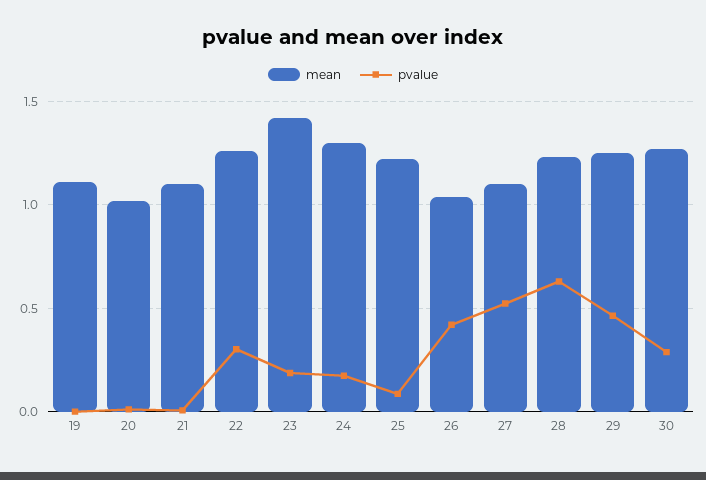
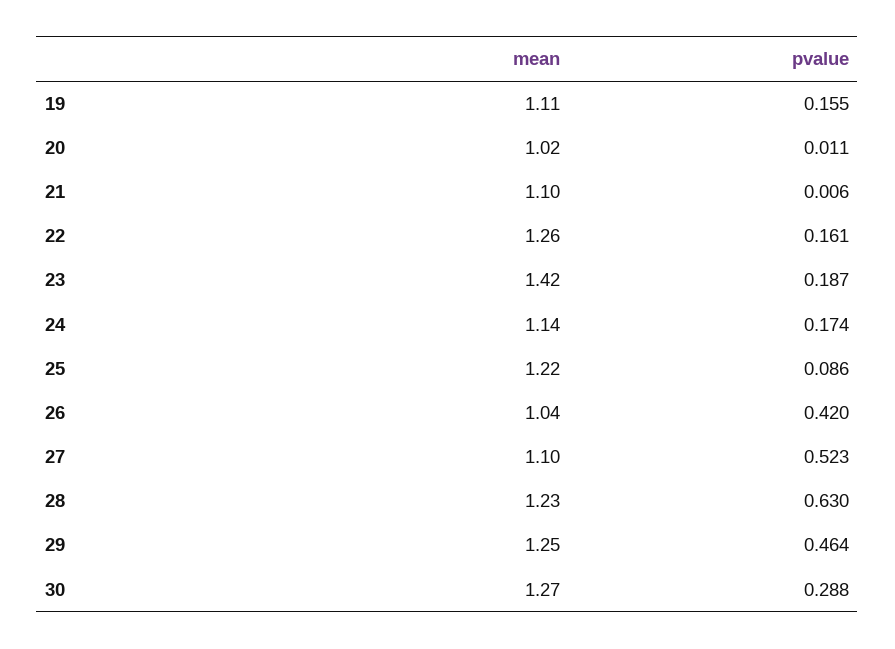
  {
    "mean": {
      "19": 1.11,
      "20": 1.02,
      "21": 1.1,
      "22": 1.26,
      "23": 1.42,
-     "24": 1.3,
+     "24": 1.14,
      "25": 1.22,
      "26": 1.04,
      "27": 1.1,
      "28": 1.23,
      "29": 1.25,
      "30": 1.27
    },
    "pvalue": {
-     "19": 0,
+     "19": 0.155,
      "20": 0.011,
      "21": 0.006,
-     "22": 0.3,
+     "22": 0.161,
      "23": 0.187,
      "24": 0.174,
      "25": 0.086,
      "26": 0.42,
      "27": 0.523,
      "28": 0.63,
      "29": 0.464,
      "30": 0.288
    }
  }

